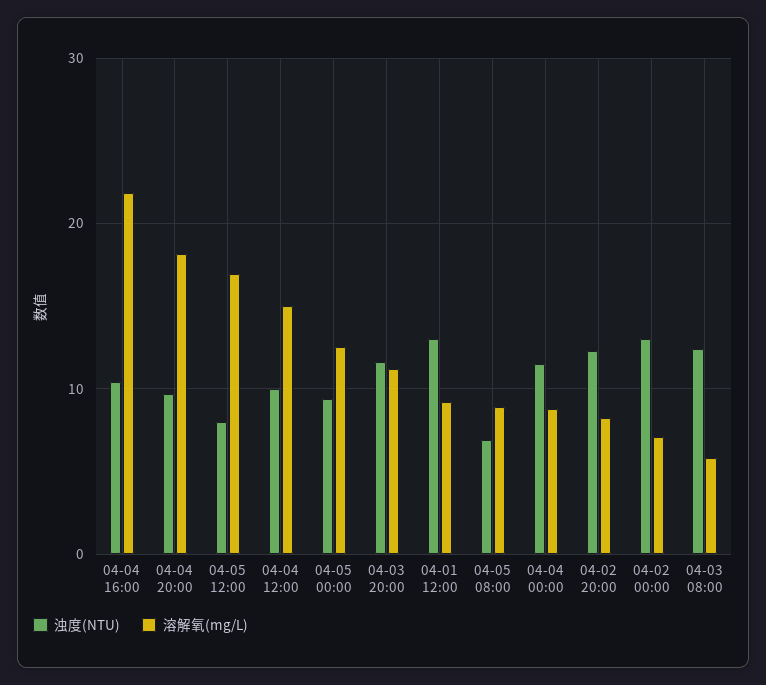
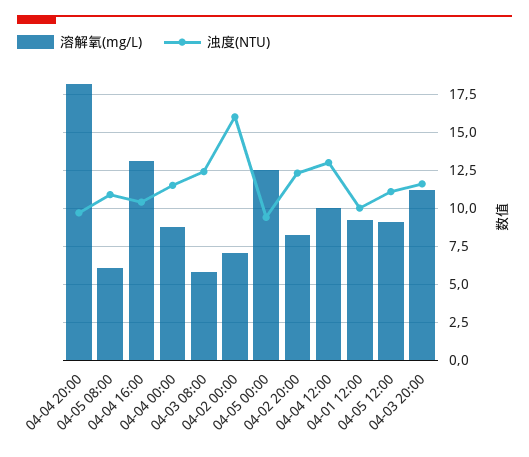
  {
    "浊度(NTU)": {
      "04-04 16:00": 10.5,
      "04-04 20:00": 9.5,
-     "04-05 12:00": 8,
+     "04-05 12:00": 11,
-     "04-04 12:00": 10,
+     "04-04 12:00": 13,
      "04-05 00:00": 9.5,
      "04-03 20:00": 11.5,
-     "04-01 12:00": 13,
+     "04-01 12:00": 10,
-     "04-05 08:00": 7,
+     "04-05 08:00": 11,
      "04-04 00:00": 11.5,
      "04-02 20:00": 12.5,
-     "04-02 00:00": 13,
+     "04-02 00:00": 16,
      "04-03 08:00": 12.5
    },
    "溶解氧(mg/L)": {
-     "04-04 16:00": 22,
+     "04-04 16:00": 13,
      "04-04 20:00": 18,
-     "04-05 12:00": 17,
+     "04-05 12:00": 9,
-     "04-04 12:00": 15,
+     "04-04 12:00": 10,
      "04-05 00:00": 12.5,
      "04-03 20:00": 11,
      "04-01 12:00": 9,
-     "04-05 08:00": 9,
+     "04-05 08:00": 6,
      "04-04 00:00": 9,
      "04-02 20:00": 8,
      "04-02 00:00": 7,
      "04-03 08:00": 6
    }
  }

